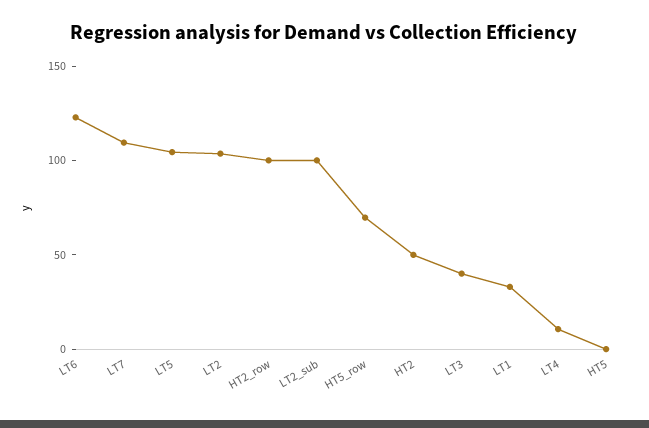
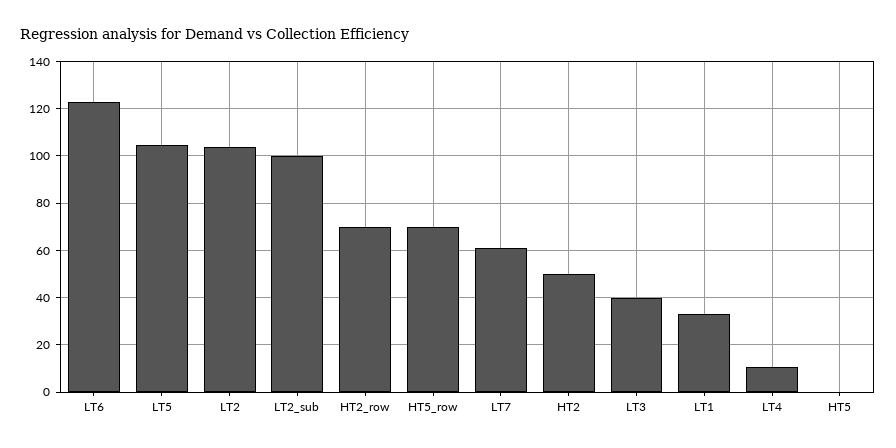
  {
    "LT6": 125,
-   "LT7": 110,
+   "LT7": 60,
    "LT5": 105,
    "LT2": 105,
-   "HT2_row": 100,
+   "HT2_row": 70,
    "LT2_sub": 100,
    "HT5_row": 70,
    "HT2": 50,
    "LT3": 40,
    "LT1": 35,
    "LT4": 10,
    "HT5": 0
  }

